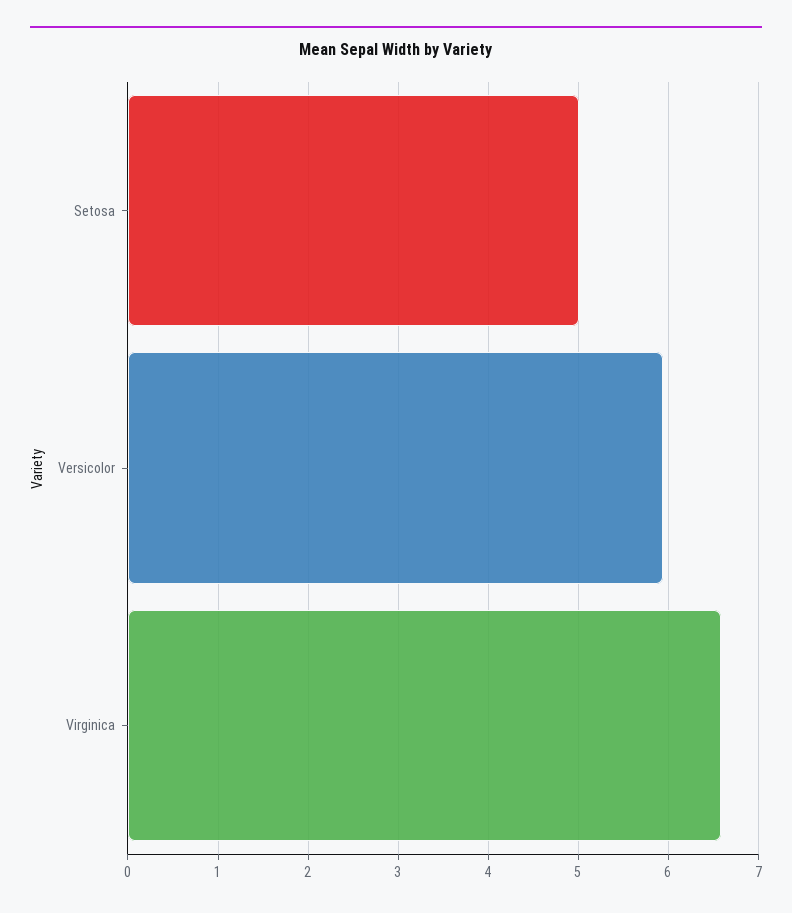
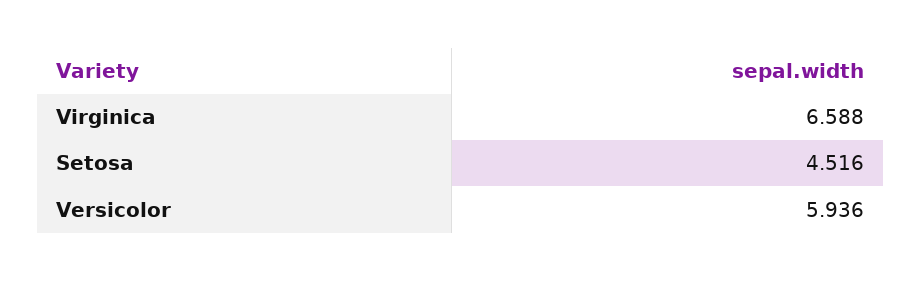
  {
-   "Setosa": 5,
+   "Setosa": 4.516,
    "Versicolor": 5.936,
    "Virginica": 6.588
  }

